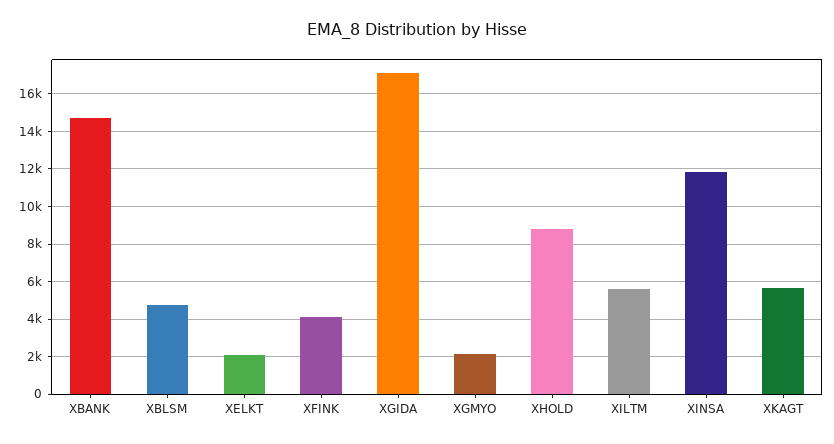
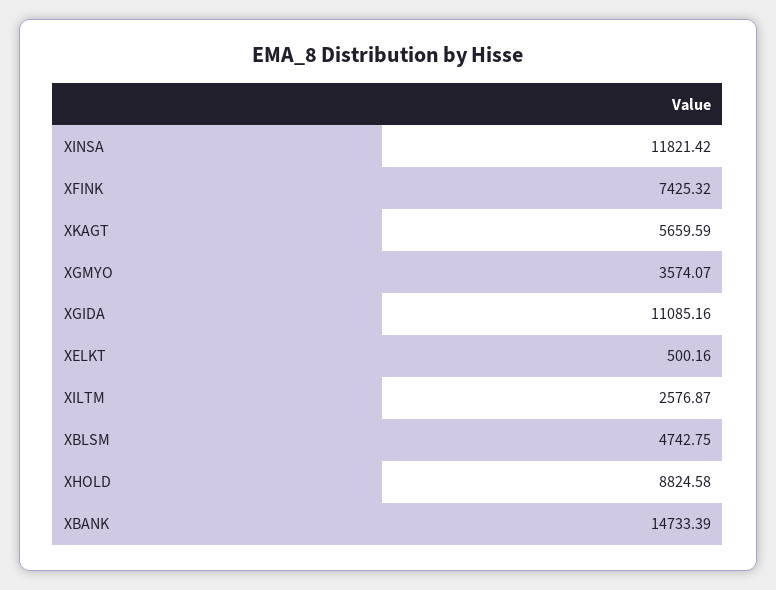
  {
    "XBANK": 14733.39,
    "XBLSM": 4742.75,
-   "XELKT": 2000,
+   "XELKT": 500.16,
-   "XFINK": 4000,
+   "XFINK": 7425.32,
-   "XGIDA": 17000,
+   "XGIDA": 11085.16,
-   "XGMYO": 2000,
+   "XGMYO": 3574.07,
    "XHOLD": 8824.58,
-   "XILTM": 5500,
+   "XILTM": 2576.87,
    "XINSA": 11821.42,
    "XKAGT": 5659.59
  }

